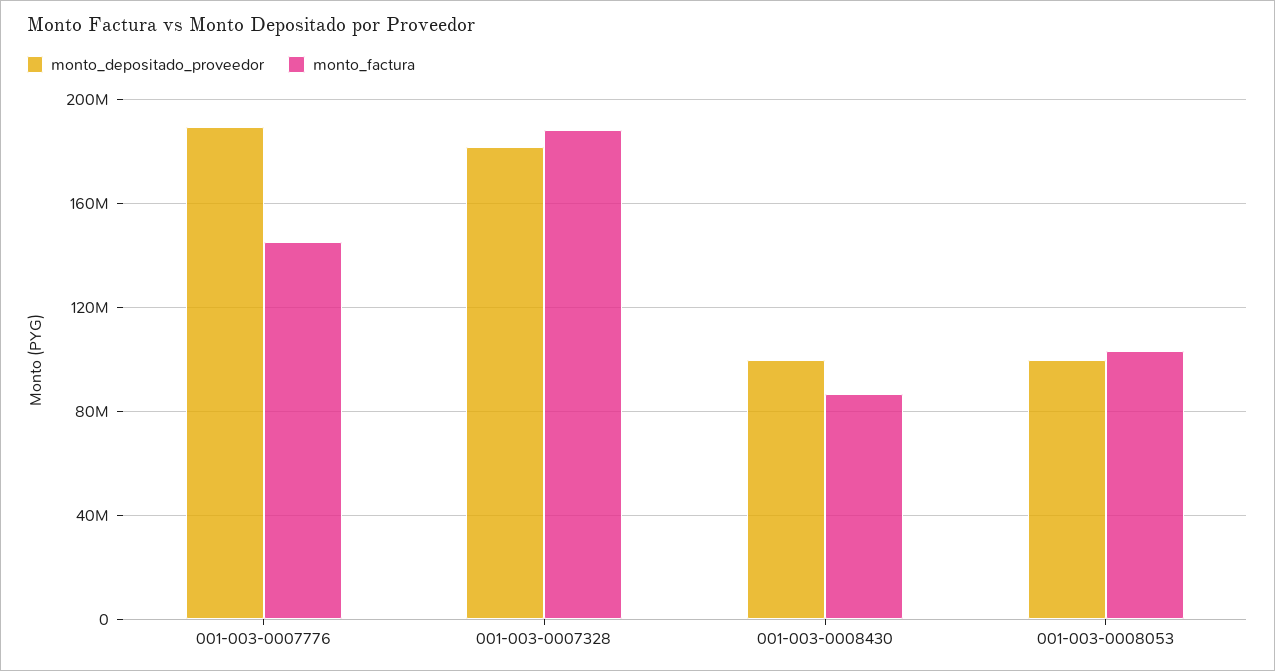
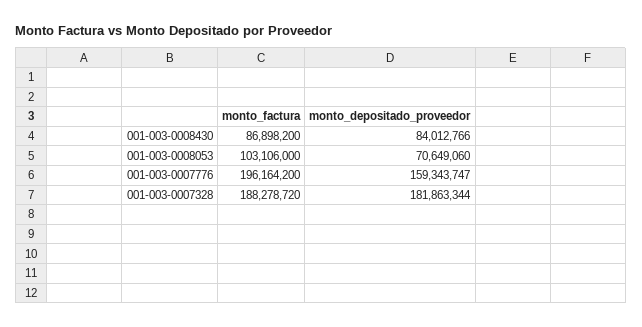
  {
    "monto_depositado_proveedor": {
-     "001-003-0007776": 190000000,
+     "001-003-0007776": 159343747,
      "001-003-0007328": 181863344,
-     "001-003-0008430": 100000000,
+     "001-003-0008430": 84012766,
-     "001-003-0008053": 100000000
+     "001-003-0008053": 70649060
    },
    "monto_factura": {
-     "001-003-0007776": 145000000,
+     "001-003-0007776": 196164200,
      "001-003-0007328": 188278720,
      "001-003-0008430": 86898200,
      "001-003-0008053": 103106000
    }
  }

